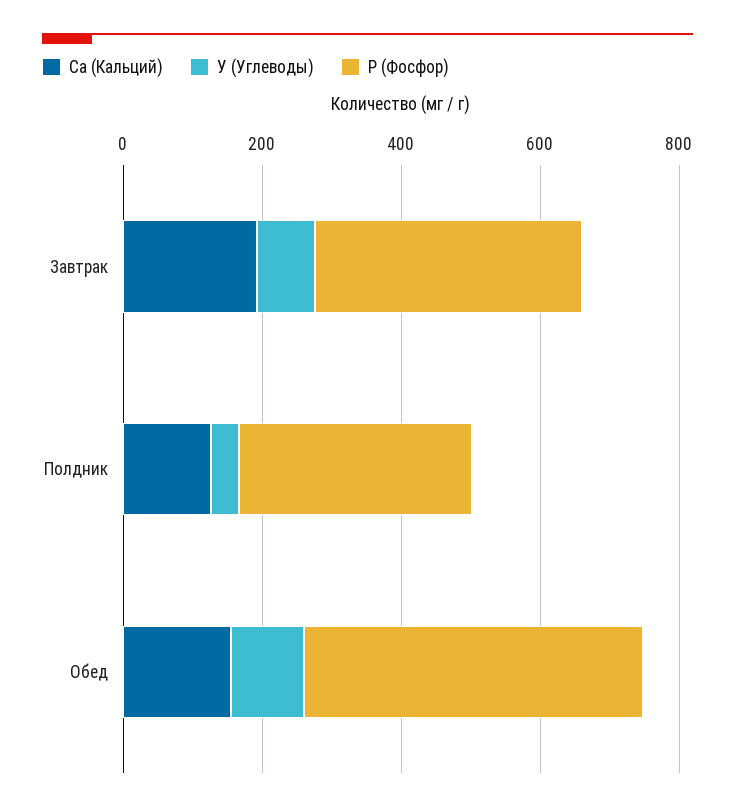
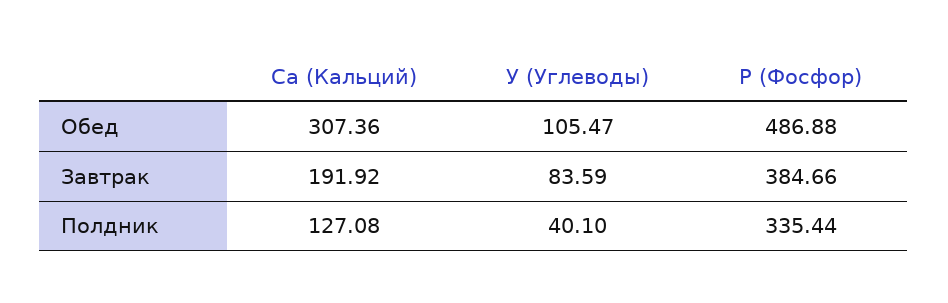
  {
    "Ca (Кальций)": {
      "Завтрак": 191.92,
      "Полдник": 127.08,
-     "Обед": 150
+     "Обед": 307.36
    },
    "У (Углеводы)": {
      "Завтрак": 83.59,
      "Полдник": 40.1,
      "Обед": 105.47
    },
    "P (Фосфор)": {
      "Завтрак": 384.66,
      "Полдник": 335.44,
      "Обед": 486.88
    }
  }

